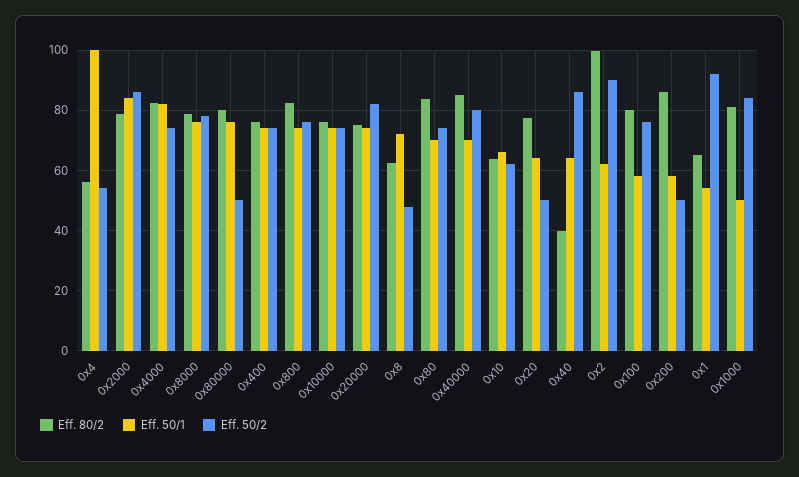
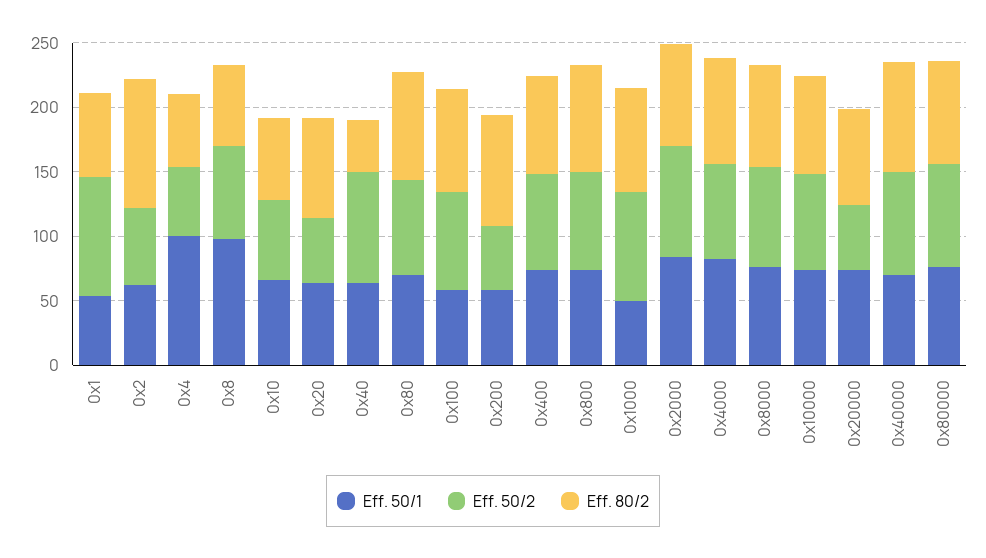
  {
    "Eff. 80/2": {
      "0x4": 56,
      "0x2000": 78,
      "0x4000": 82,
      "0x8000": 78,
      "0x80000": 80,
      "0x400": 76,
      "0x800": 82,
      "0x10000": 76,
      "0x20000": 76,
      "0x8": 62,
      "0x80": 84,
      "0x40000": 86,
      "0x10": 64,
      "0x20": 78,
      "0x40": 40,
      "0x2": 100,
      "0x100": 80,
      "0x200": 86,
      "0x1": 66,
      "0x1000": 82
    },
    "Eff. 50/1": {
      "0x4": 100,
      "0x2000": 84,
      "0x4000": 82,
      "0x8000": 76,
      "0x80000": 76,
      "0x400": 74,
      "0x800": 74,
      "0x10000": 74,
      "0x20000": 74,
-     "0x8": 72,
+     "0x8": 100,
      "0x80": 70,
      "0x40000": 70,
      "0x10": 66,
      "0x20": 64,
      "0x40": 64,
      "0x2": 62,
      "0x100": 58,
      "0x200": 58,
      "0x1": 54,
      "0x1000": 50
    },
    "Eff. 50/2": {
      "0x4": 54,
      "0x2000": 86,
      "0x4000": 74,
      "0x8000": 78,
-     "0x80000": 50,
+     "0x80000": 80,
      "0x400": 74,
      "0x800": 76,
      "0x10000": 74,
-     "0x20000": 82,
+     "0x20000": 50,
-     "0x8": 48,
+     "0x8": 70,
      "0x80": 74,
      "0x40000": 80,
      "0x10": 62,
      "0x20": 50,
      "0x40": 86,
-     "0x2": 90,
+     "0x2": 60,
      "0x100": 76,
      "0x200": 50,
      "0x1": 92,
      "0x1000": 84
    }
  }

